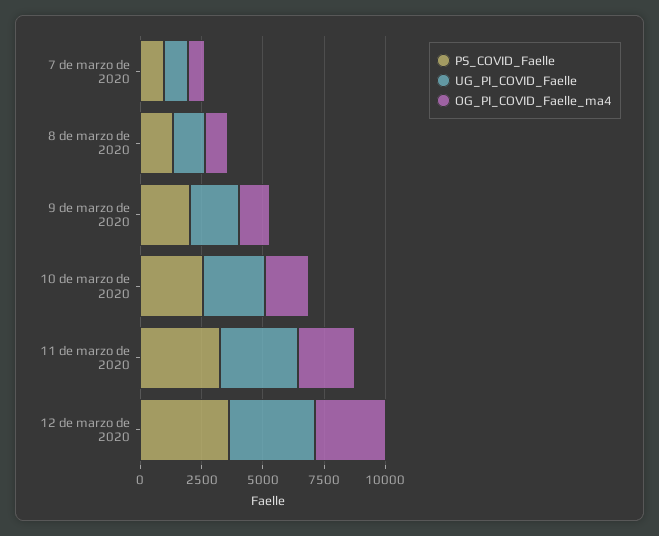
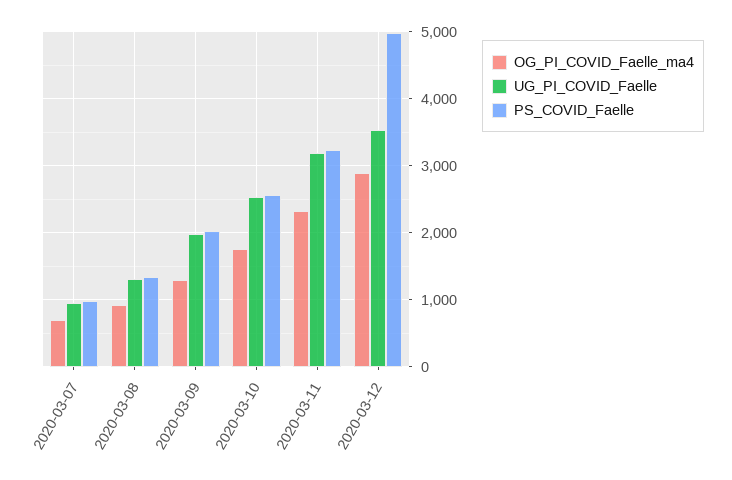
  {
    "PS_COVID_Faelle": {
      "7 de marzo de 2020": 1000,
      "8 de marzo de 2020": 1300,
      "9 de marzo de 2020": 2000,
      "10 de marzo de 2020": 2600,
      "11 de marzo de 2020": 3200,
-     "12 de marzo de 2020": 3500
+     "12 de marzo de 2020": 5000
    },
    "UG_PI_COVID_Faelle": {
      "7 de marzo de 2020": 1000,
      "8 de marzo de 2020": 1300,
      "9 de marzo de 2020": 2000,
      "10 de marzo de 2020": 2500,
      "11 de marzo de 2020": 3200,
      "12 de marzo de 2020": 3500
    },
    "OG_PI_COVID_Faelle_ma4": {
      "7 de marzo de 2020": 700,
      "8 de marzo de 2020": 900,
      "9 de marzo de 2020": 1300,
      "10 de marzo de 2020": 1800,
      "11 de marzo de 2020": 2300,
      "12 de marzo de 2020": 2900
    }
  }

